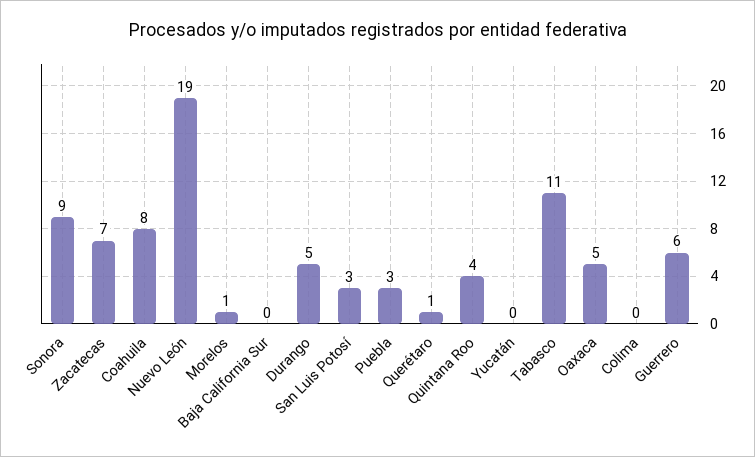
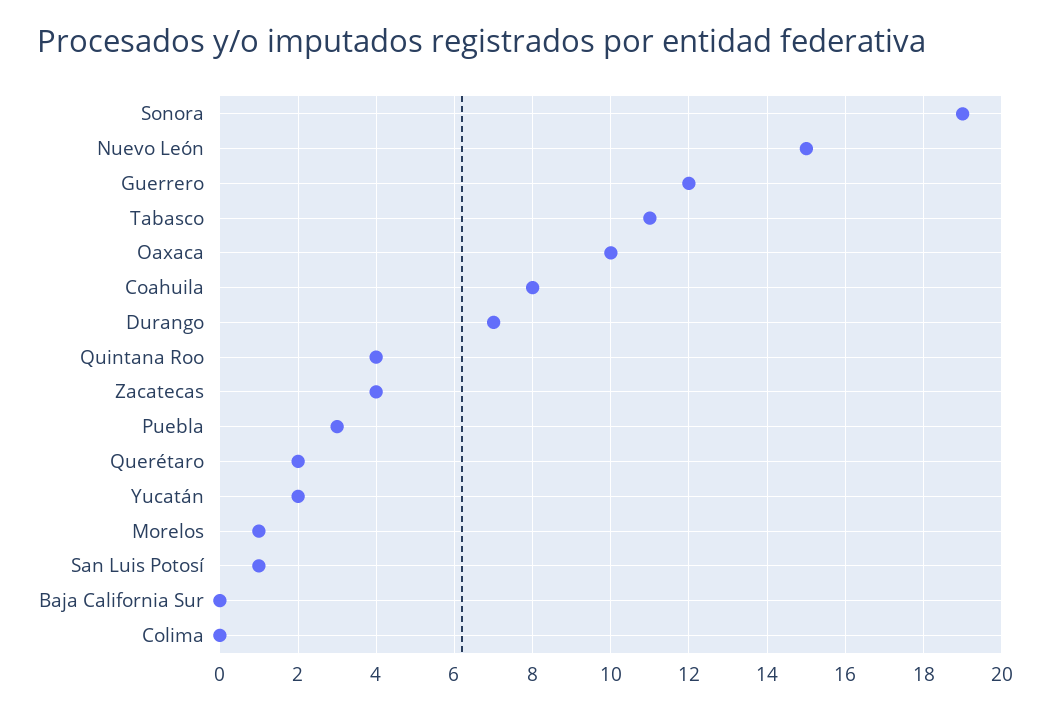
  {
-   "Sonora": 9,
+   "Sonora": 19,
-   "Zacatecas": 7,
+   "Zacatecas": 4,
    "Coahuila": 8,
-   "Nuevo León": 19,
+   "Nuevo León": 15,
    "Morelos": 1,
    "Baja California Sur": 0,
-   "Durango": 5,
+   "Durango": 7,
-   "San Luis Potosí": 3,
+   "San Luis Potosí": 1,
    "Puebla": 3,
-   "Querétaro": 1,
+   "Querétaro": 2,
    "Quintana Roo": 4,
-   "Yucatán": 0,
+   "Yucatán": 2,
    "Tabasco": 11,
-   "Oaxaca": 5,
+   "Oaxaca": 10,
    "Colima": 0,
-   "Guerrero": 6
+   "Guerrero": 12
  }

